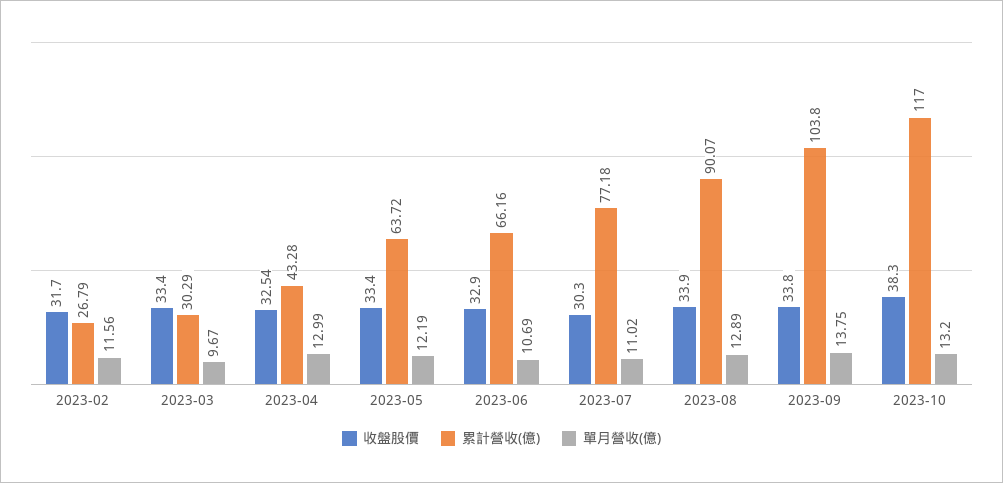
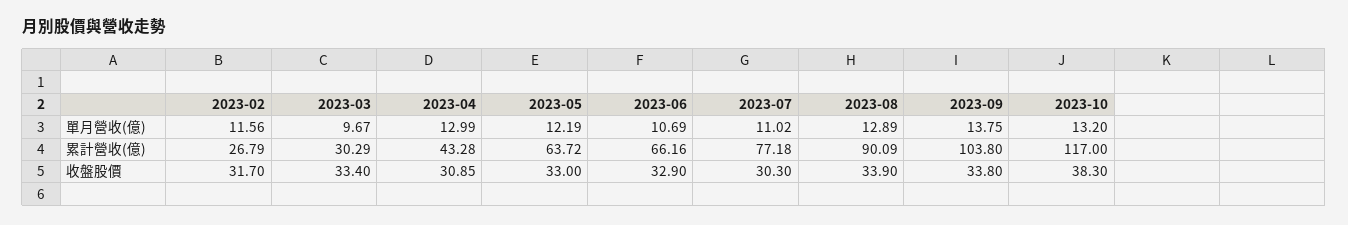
  {
    "收盤股價": {
      "2023-02": 31.7,
      "2023-03": 33.4,
-     "2023-04": 32.54,
+     "2023-04": 30.85,
-     "2023-05": 33.4,
+     "2023-05": 33,
      "2023-06": 32.9,
      "2023-07": 30.3,
      "2023-08": 33.9,
      "2023-09": 33.8,
      "2023-10": 38.3
    },
    "累計營收(億)": {
      "2023-02": 26.79,
      "2023-03": 30.29,
      "2023-04": 43.28,
      "2023-05": 63.72,
      "2023-06": 66.16,
      "2023-07": 77.18,
-     "2023-08": 90.07,
+     "2023-08": 90.09,
      "2023-09": 103.8,
      "2023-10": 117
    },
    "單月營收(億)": {
      "2023-02": 11.56,
      "2023-03": 9.67,
      "2023-04": 12.99,
      "2023-05": 12.19,
      "2023-06": 10.69,
      "2023-07": 11.02,
      "2023-08": 12.89,
      "2023-09": 13.75,
      "2023-10": 13.2
    }
  }

